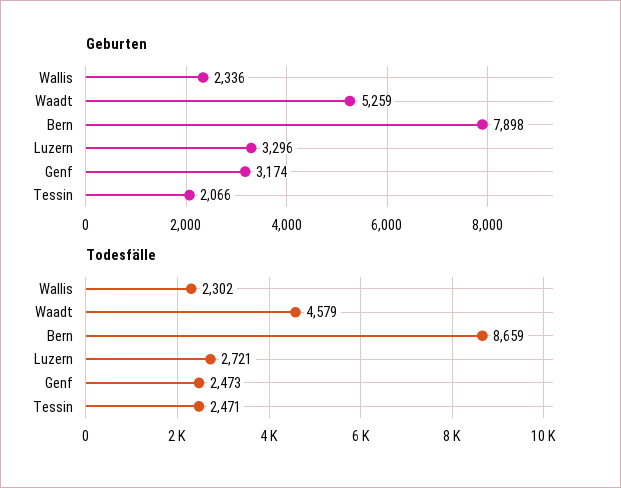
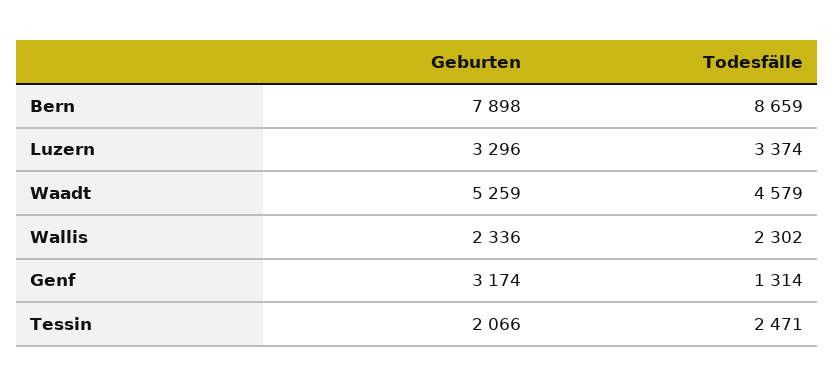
  {
    "Geburten": {
      "Wallis": 2336,
      "Waadt": 5259,
      "Bern": 7898,
      "Luzern": 3296,
      "Genf": 3174,
      "Tessin": 2066
    },
    "Todesfälle": {
      "Wallis": 2302,
      "Waadt": 4579,
      "Bern": 8659,
-     "Luzern": 2721,
+     "Luzern": 3374,
-     "Genf": 2473,
+     "Genf": 1314,
      "Tessin": 2471
    }
  }

